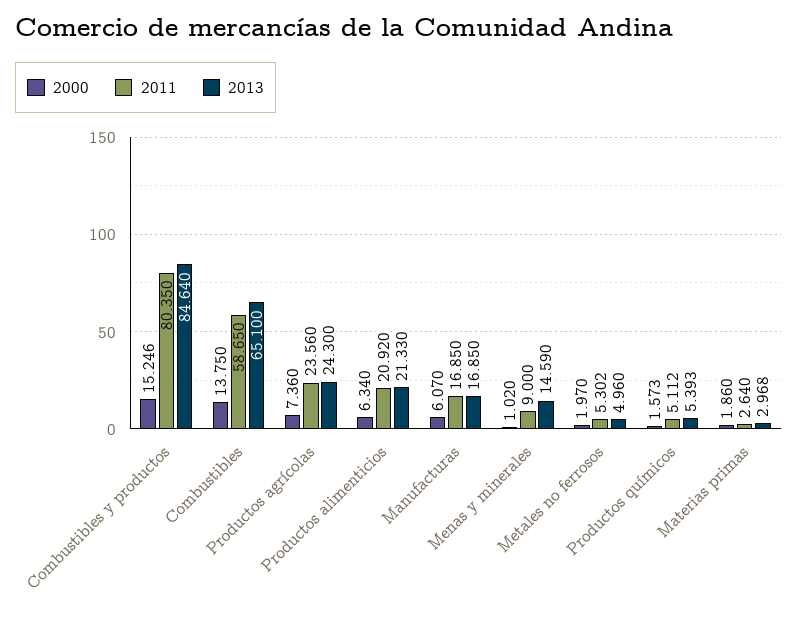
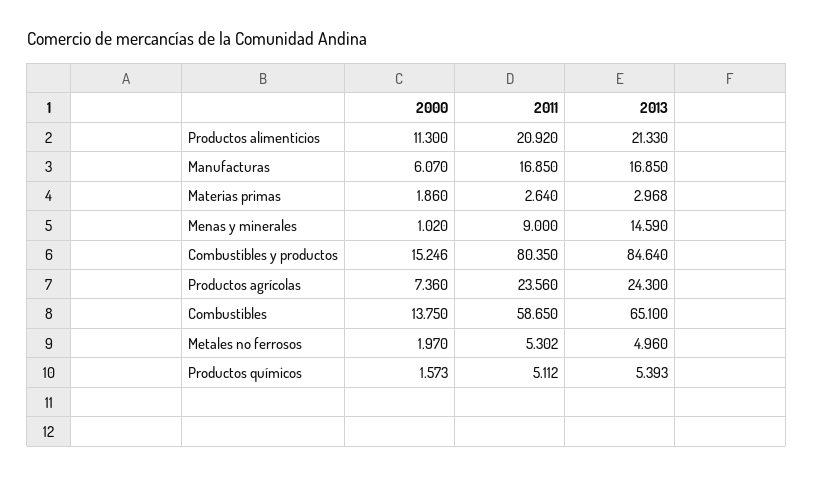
  {
    "2000": {
      "Combustibles y productos": 15.246,
      "Combustibles": 13.75,
      "Productos agrícolas": 7.36,
-     "Productos alimenticios": 6.34,
+     "Productos alimenticios": 11.3,
      "Manufacturas": 6.07,
      "Menas y minerales": 1.02,
      "Metales no ferrosos": 1.97,
      "Productos químicos": 1.573,
      "Materias primas": 1.86
    },
    "2011": {
      "Combustibles y productos": 80.35,
      "Combustibles": 58.65,
      "Productos agrícolas": 23.56,
      "Productos alimenticios": 20.92,
      "Manufacturas": 16.85,
      "Menas y minerales": 9,
      "Metales no ferrosos": 5.302,
      "Productos químicos": 5.112,
      "Materias primas": 2.64
    },
    "2013": {
      "Combustibles y productos": 84.64,
      "Combustibles": 65.1,
      "Productos agrícolas": 24.3,
      "Productos alimenticios": 21.33,
      "Manufacturas": 16.85,
      "Menas y minerales": 14.59,
      "Metales no ferrosos": 4.96,
      "Productos químicos": 5.393,
      "Materias primas": 2.968
    }
  }

